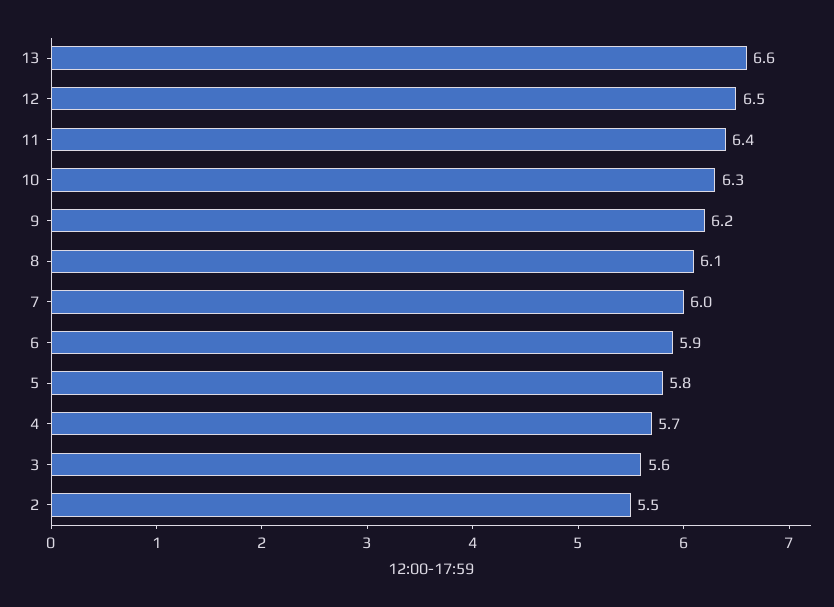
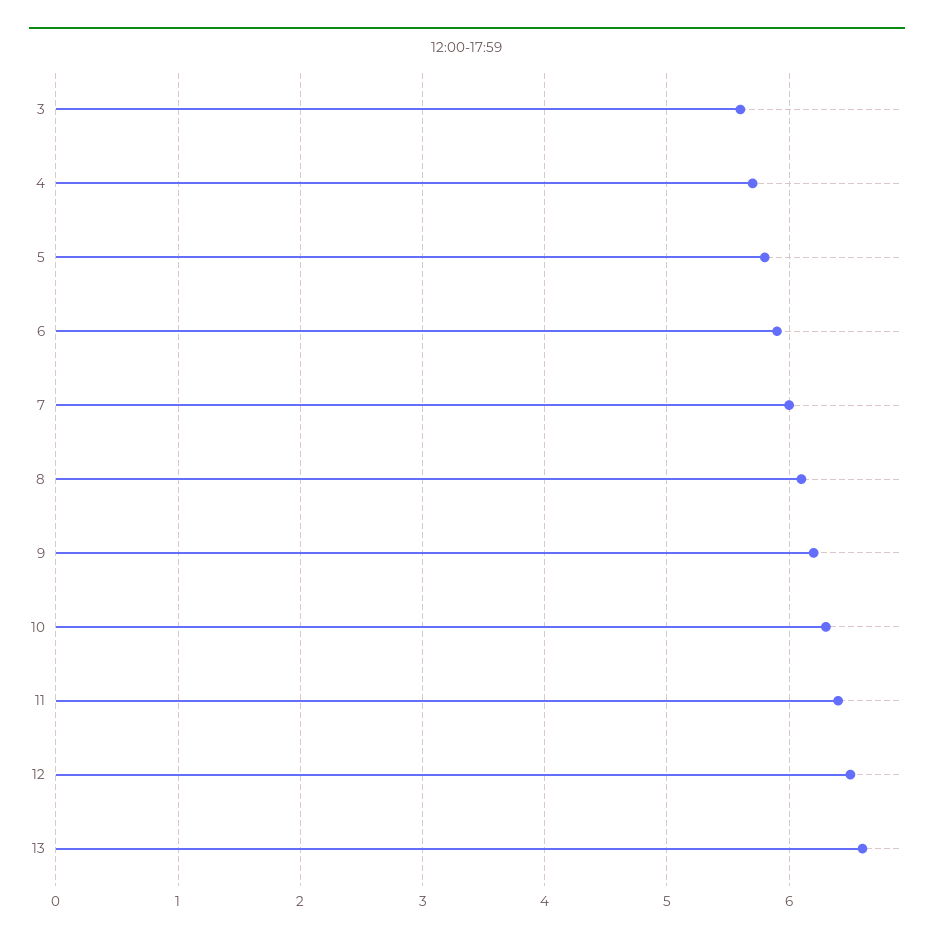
  {
    "13": 6.6,
    "12": 6.5,
    "11": 6.4,
    "10": 6.3,
    "9": 6.2,
    "8": 6.1,
    "7": 6,
    "6": 5.9,
    "5": 5.8,
    "4": 5.7,
-   "3": 5.6,
+   "3": 5.6
-   "2": 5.5
  }

